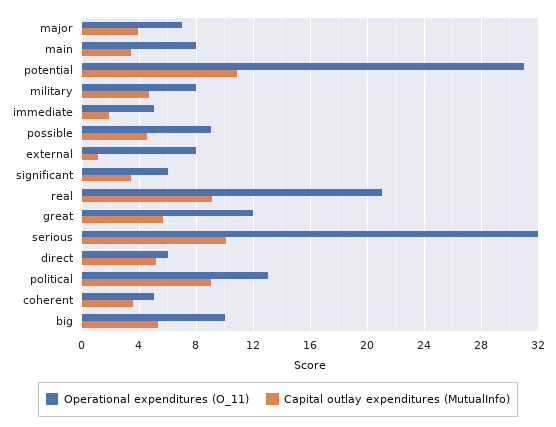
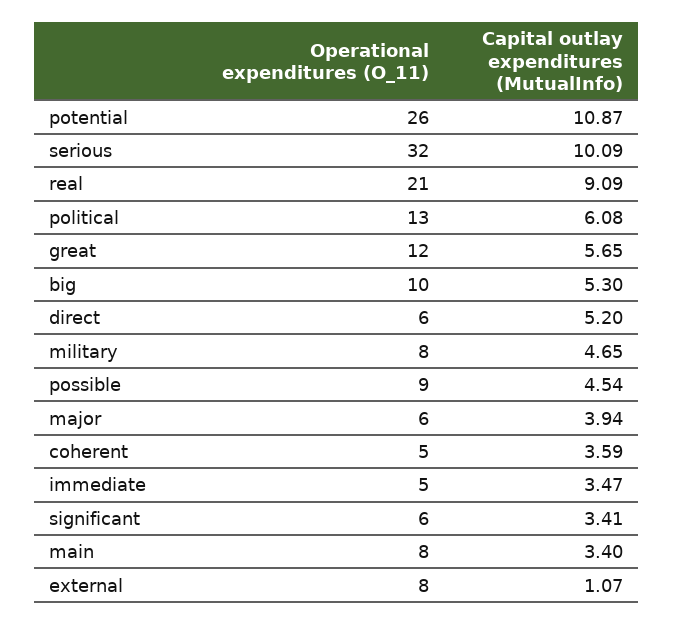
  {
    "Operational expenditures (O_11)": {
-     "major": 7,
+     "major": 6,
      "main": 8,
-     "potential": 31,
+     "potential": 26,
      "military": 8,
      "immediate": 5,
      "possible": 9,
      "external": 8,
      "significant": 6,
      "real": 21,
      "great": 12,
      "serious": 32,
      "direct": 6,
      "political": 13,
      "coherent": 5,
      "big": 10
    },
    "Capital outlay expenditures (MutualInfo)": {
      "major": 3.94,
      "main": 3.4,
      "potential": 10.87,
      "military": 4.65,
-     "immediate": 2,
+     "immediate": 3.47,
      "possible": 4.54,
      "external": 1.07,
      "significant": 3.41,
      "real": 9.09,
      "great": 5.65,
      "serious": 10.09,
      "direct": 5.2,
-     "political": 9,
+     "political": 6.08,
      "coherent": 3.59,
      "big": 5.3
    }
  }

